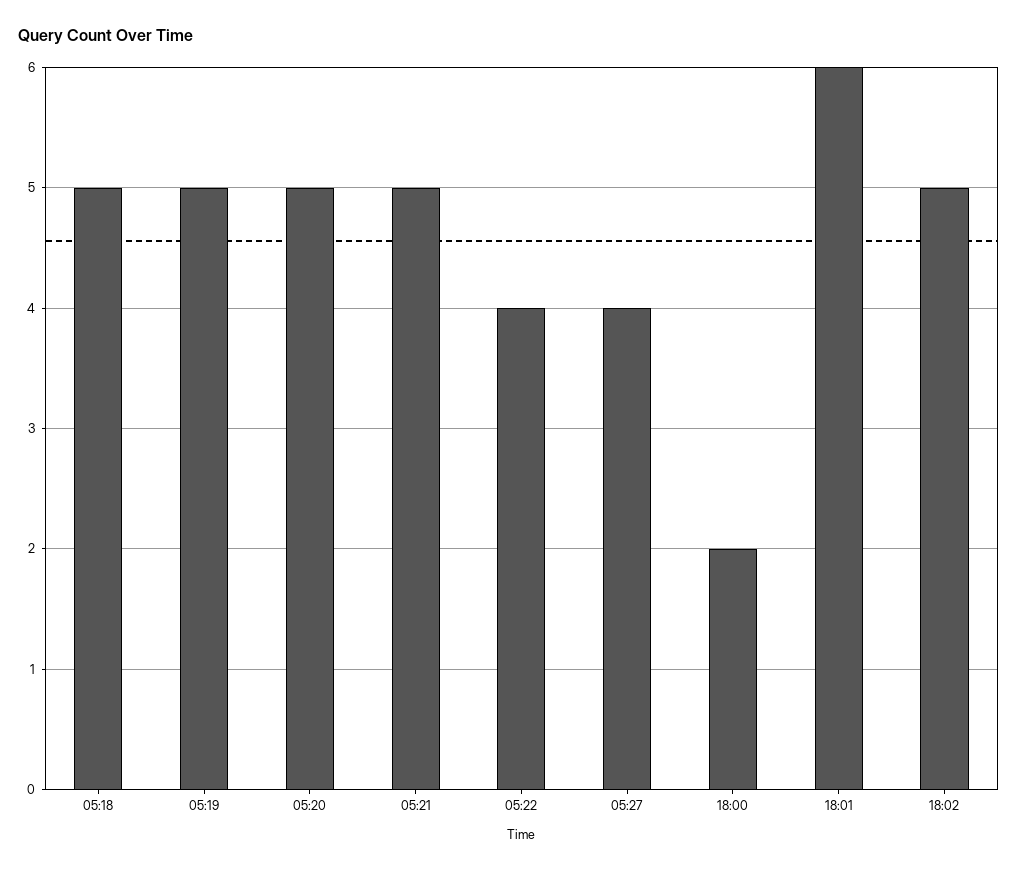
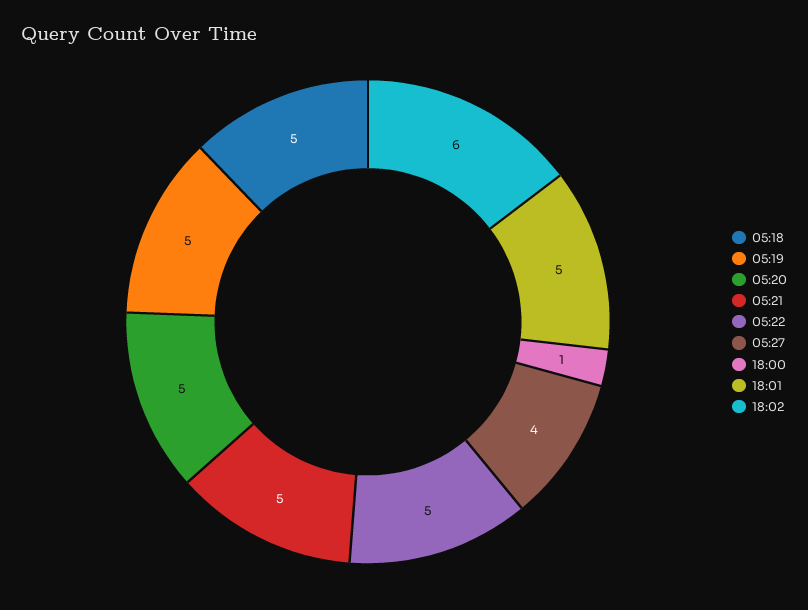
  {
    "05:18": 5,
    "05:19": 5,
    "05:20": 5,
    "05:21": 5,
-   "05:22": 4,
+   "05:22": 5,
    "05:27": 4,
-   "18:00": 2,
+   "18:00": 1,
-   "18:01": 6,
+   "18:01": 5,
-   "18:02": 5
+   "18:02": 6
  }

